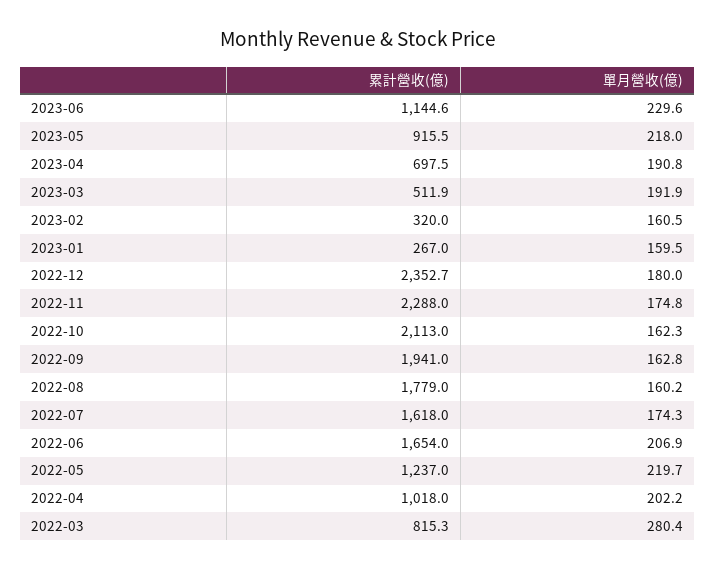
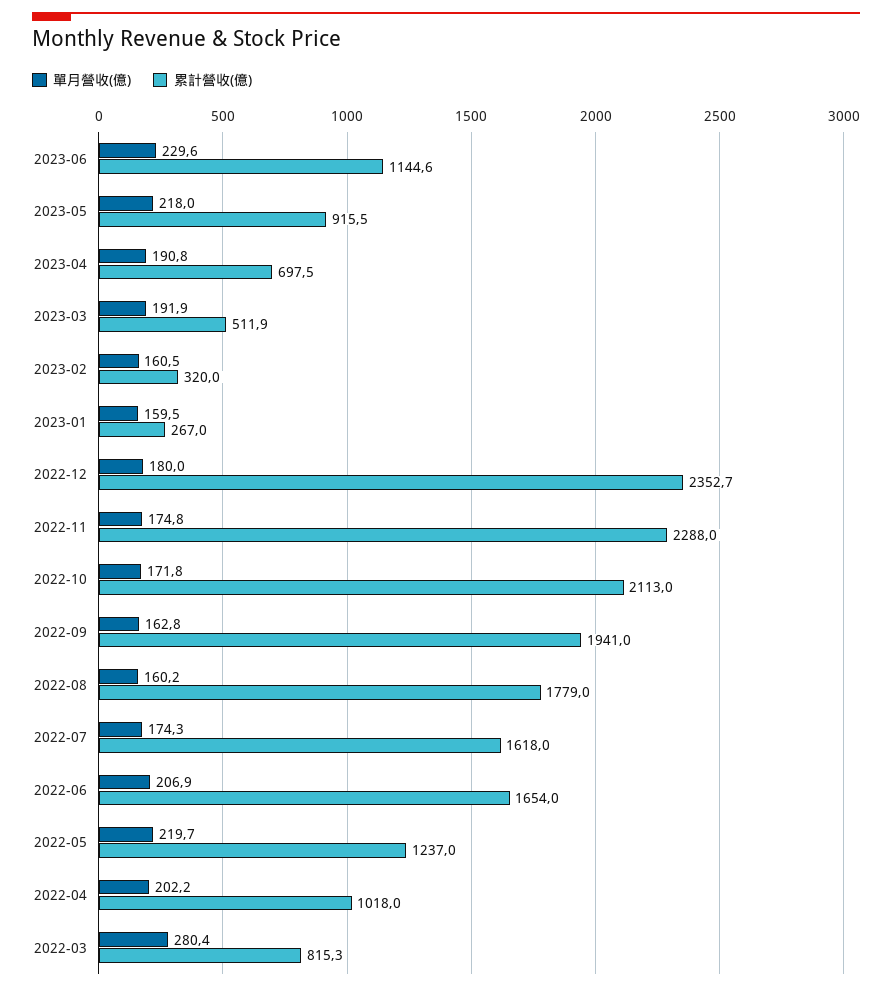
  {
    "累計營收(億)": {
      "2023-06": 1144.6,
      "2023-05": 915.5,
      "2023-04": 697.5,
      "2023-03": 511.9,
      "2023-02": 320,
      "2023-01": 267,
      "2022-12": 2352.7,
      "2022-11": 2288,
      "2022-10": 2113,
      "2022-09": 1941,
      "2022-08": 1779,
      "2022-07": 1618,
      "2022-06": 1654,
      "2022-05": 1237,
      "2022-04": 1018,
      "2022-03": 815.3
    },
    "單月營收(億)": {
      "2023-06": 229.6,
      "2023-05": 218,
      "2023-04": 190.8,
      "2023-03": 191.9,
      "2023-02": 160.5,
      "2023-01": 159.5,
      "2022-12": 180,
      "2022-11": 174.8,
-     "2022-10": 162.3,
+     "2022-10": 171.8,
      "2022-09": 162.8,
      "2022-08": 160.2,
      "2022-07": 174.3,
      "2022-06": 206.9,
      "2022-05": 219.7,
      "2022-04": 202.2,
      "2022-03": 280.4
    }
  }

